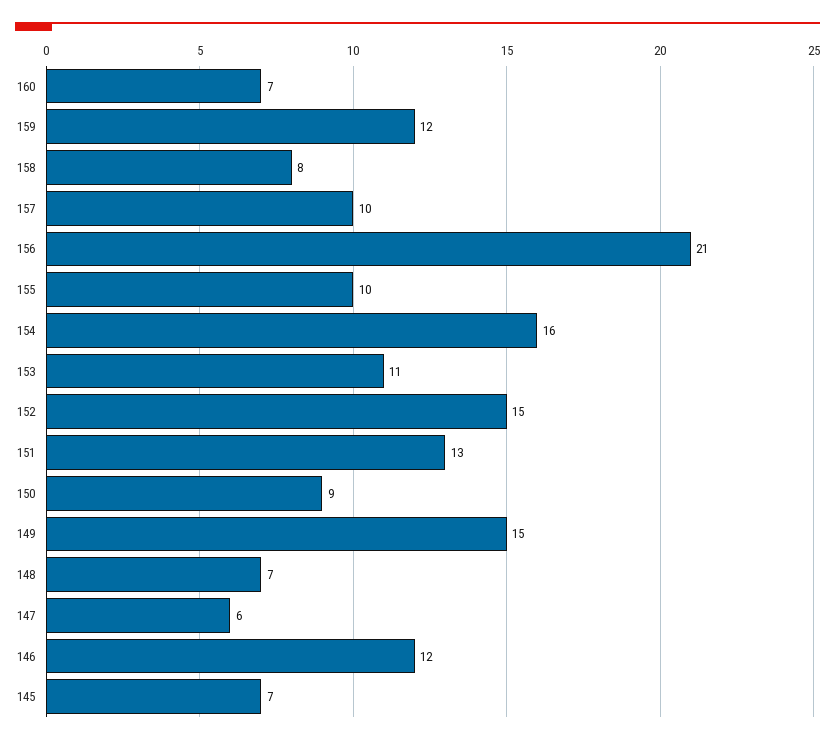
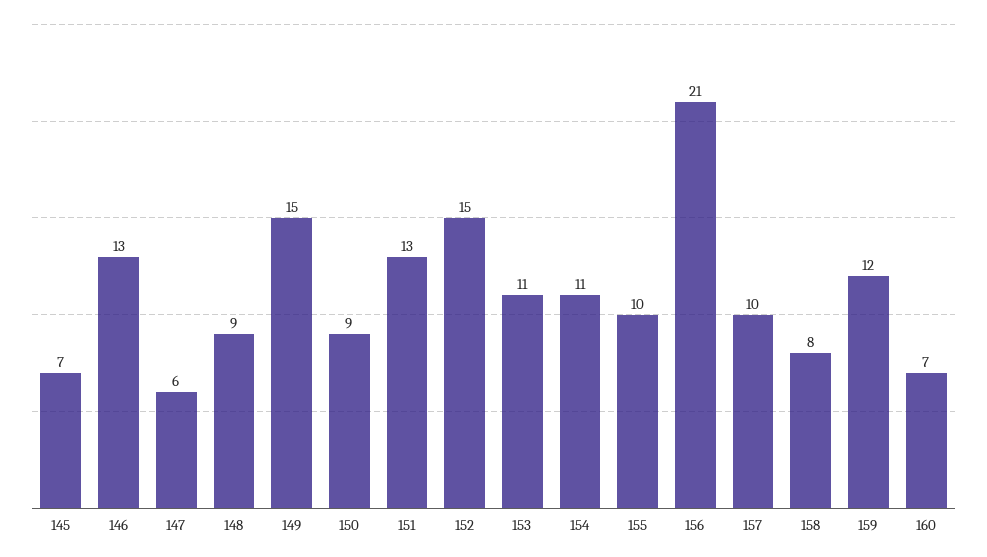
  {
    "160": 7,
    "159": 12,
    "158": 8,
    "157": 10,
    "156": 21,
    "155": 10,
-   "154": 16,
+   "154": 11,
    "153": 11,
    "152": 15,
    "151": 13,
    "150": 9,
    "149": 15,
-   "148": 7,
+   "148": 9,
    "147": 6,
-   "146": 12,
+   "146": 13,
    "145": 7
  }

